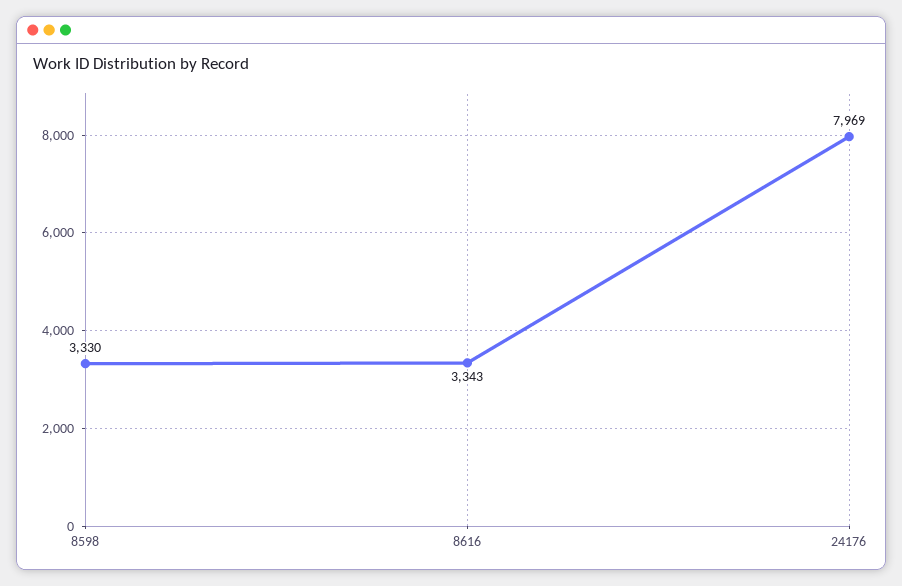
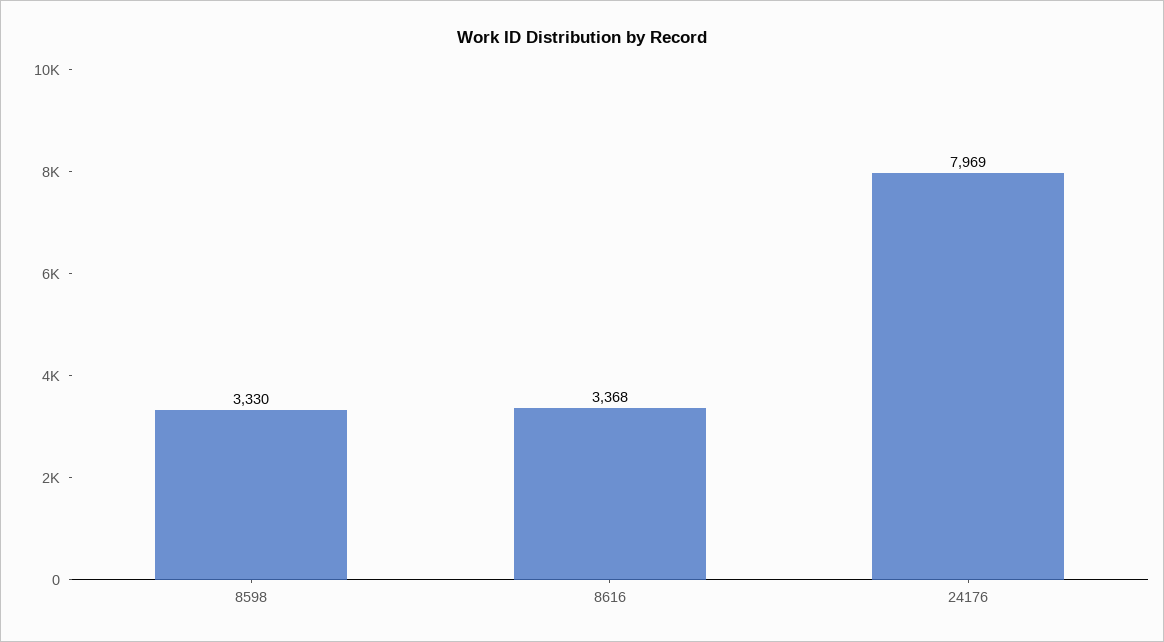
  {
    "8598": 3330,
-   "8616": 3343,
+   "8616": 3368,
    "24176": 7969
  }

